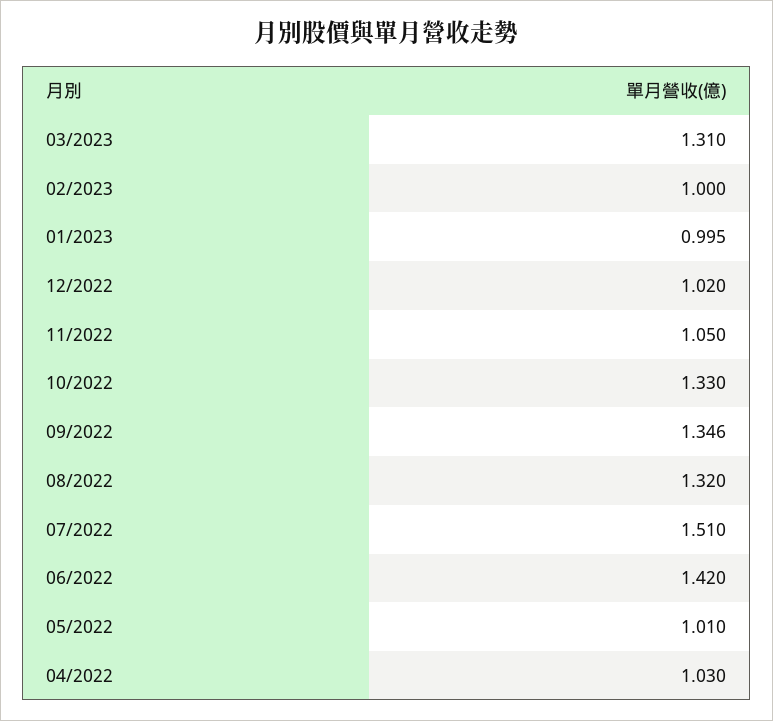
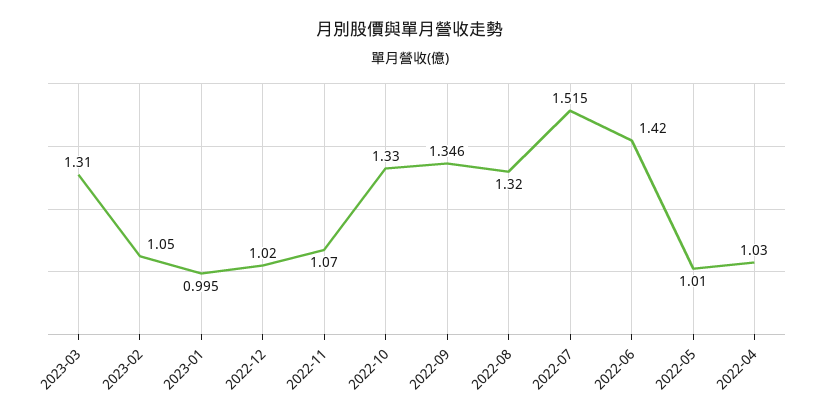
  {
    "03/2023": 1.31,
-   "02/2023": 1,
+   "02/2023": 1.05,
    "01/2023": 0.995,
    "12/2022": 1.02,
-   "11/2022": 1.05,
+   "11/2022": 1.07,
    "10/2022": 1.33,
    "09/2022": 1.346,
    "08/2022": 1.32,
-   "07/2022": 1.51,
+   "07/2022": 1.515,
    "06/2022": 1.42,
    "05/2022": 1.01,
    "04/2022": 1.03
  }

